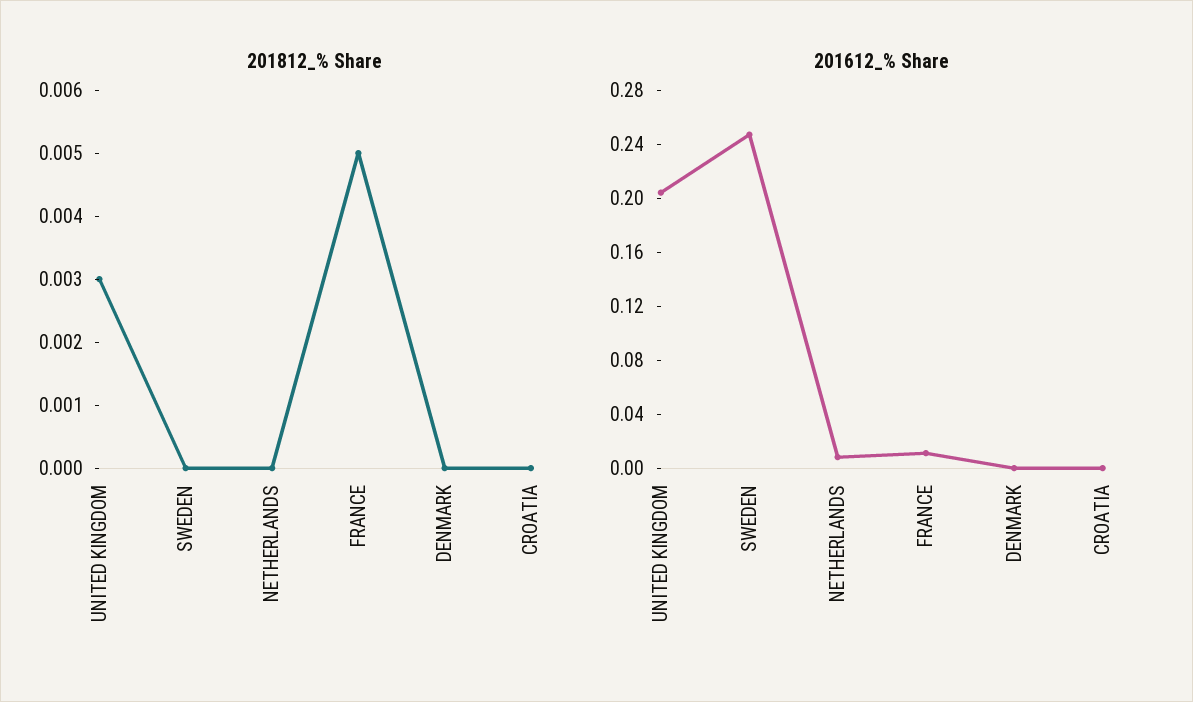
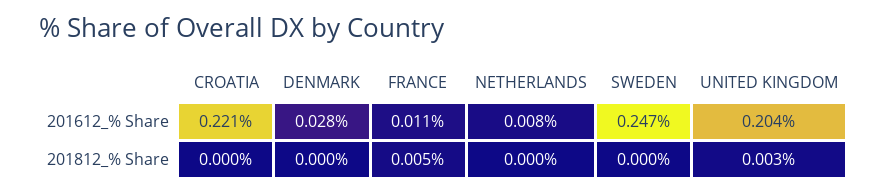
  {
    "201812_% Share": {
      "UNITED KINGDOM": 0.003,
      "SWEDEN": 0,
      "NETHERLANDS": 0,
      "FRANCE": 0.005,
      "DENMARK": 0,
      "CROATIA": 0
    },
    "201612_% Share": {
      "UNITED KINGDOM": 0.204,
      "SWEDEN": 0.247,
      "NETHERLANDS": 0.008,
      "FRANCE": 0.011,
-     "DENMARK": 0,
+     "DENMARK": 0.028,
-     "CROATIA": 0
+     "CROATIA": 0.221
    }
  }

